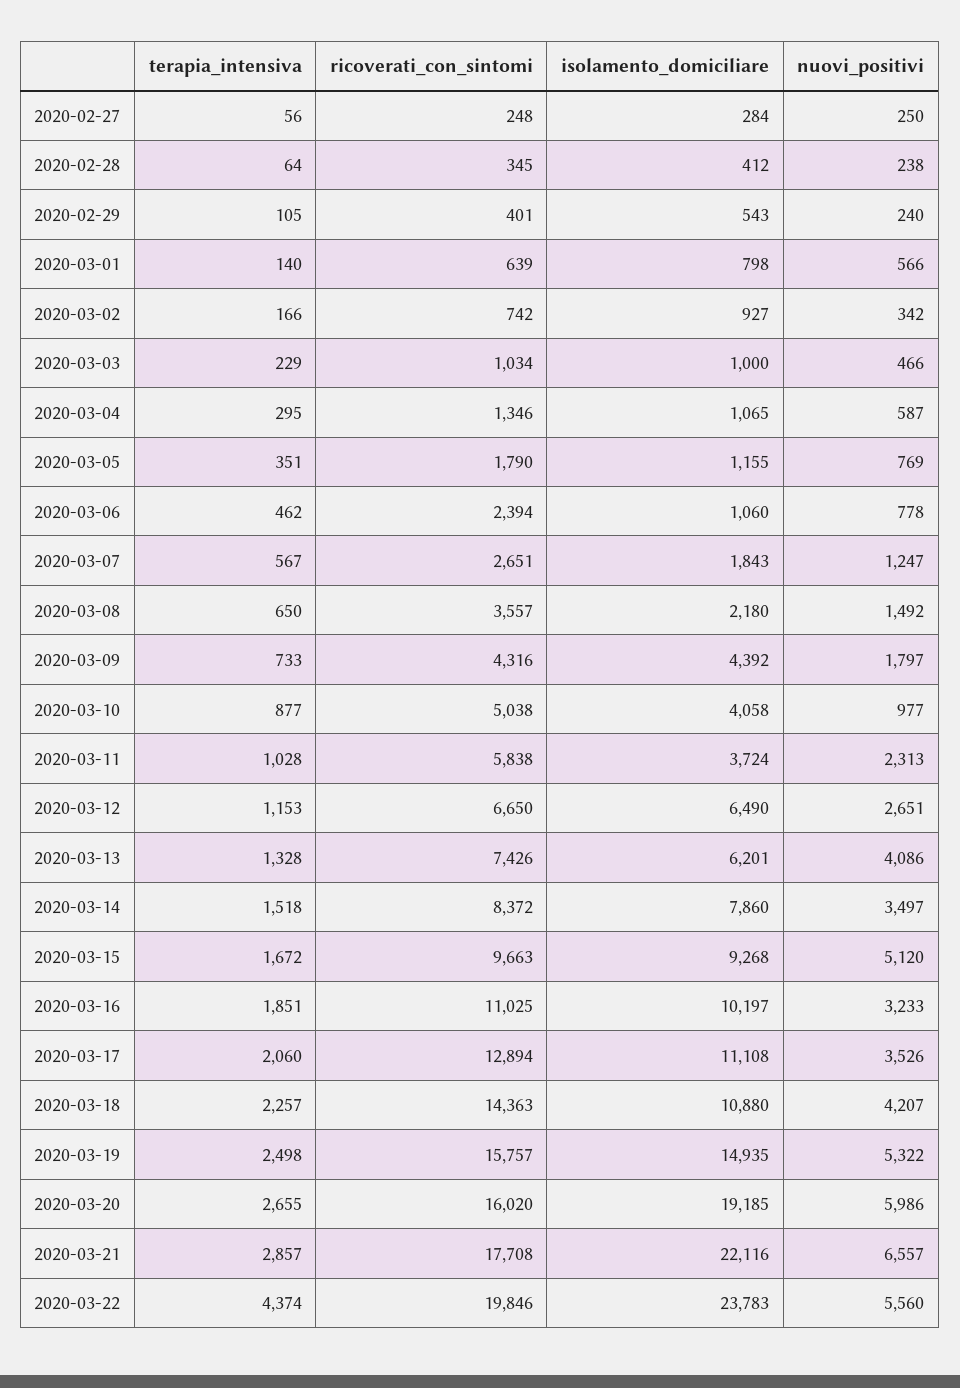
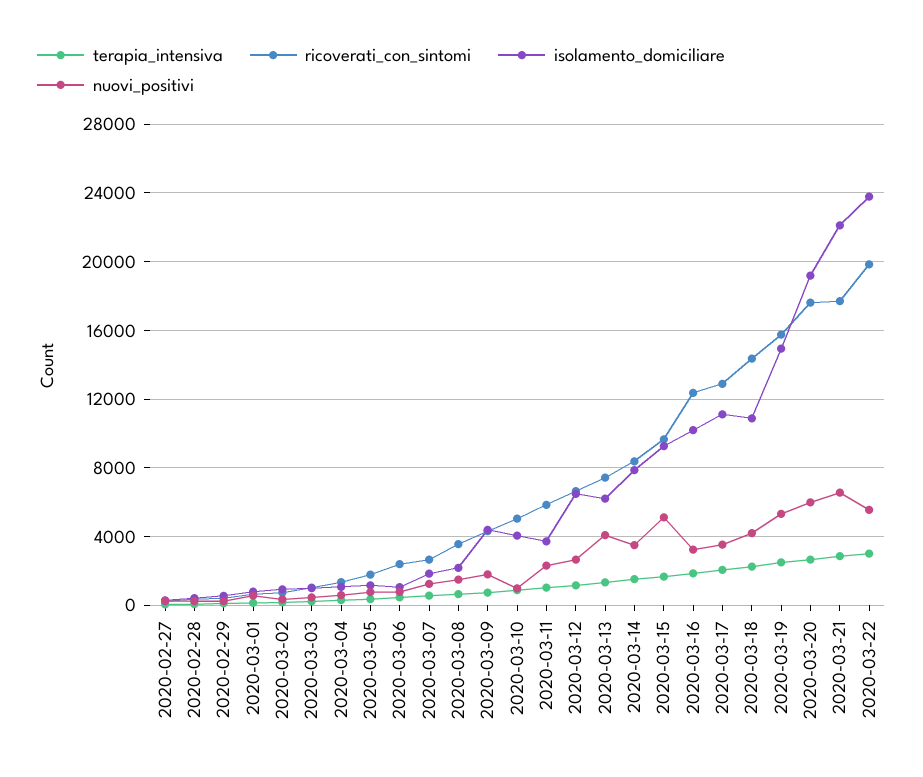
  {
    "terapia_intensiva": {
      "2020-02-27": 56,
      "2020-02-28": 64,
      "2020-02-29": 105,
      "2020-03-01": 140,
      "2020-03-02": 166,
      "2020-03-03": 229,
      "2020-03-04": 295,
      "2020-03-05": 351,
      "2020-03-06": 462,
      "2020-03-07": 567,
      "2020-03-08": 650,
      "2020-03-09": 733,
      "2020-03-10": 877,
      "2020-03-11": 1028,
      "2020-03-12": 1153,
      "2020-03-13": 1328,
      "2020-03-14": 1518,
      "2020-03-15": 1672,
      "2020-03-16": 1851,
      "2020-03-17": 2060,
      "2020-03-18": 2257,
      "2020-03-19": 2498,
      "2020-03-20": 2655,
      "2020-03-21": 2857,
-     "2020-03-22": 4374
+     "2020-03-22": 3000
    },
    "ricoverati_con_sintomi": {
      "2020-02-27": 248,
      "2020-02-28": 345,
      "2020-02-29": 401,
      "2020-03-01": 639,
      "2020-03-02": 742,
      "2020-03-03": 1034,
      "2020-03-04": 1346,
      "2020-03-05": 1790,
      "2020-03-06": 2394,
      "2020-03-07": 2651,
      "2020-03-08": 3557,
      "2020-03-09": 4316,
      "2020-03-10": 5038,
      "2020-03-11": 5838,
      "2020-03-12": 6650,
      "2020-03-13": 7426,
      "2020-03-14": 8372,
      "2020-03-15": 9663,
-     "2020-03-16": 11025,
+     "2020-03-16": 12500,
      "2020-03-17": 12894,
      "2020-03-18": 14363,
      "2020-03-19": 15757,
-     "2020-03-20": 16020,
+     "2020-03-20": 17500,
      "2020-03-21": 17708,
      "2020-03-22": 19846
    },
    "isolamento_domiciliare": {
      "2020-02-27": 284,
      "2020-02-28": 412,
      "2020-02-29": 543,
      "2020-03-01": 798,
      "2020-03-02": 927,
      "2020-03-03": 1000,
      "2020-03-04": 1065,
      "2020-03-05": 1155,
      "2020-03-06": 1060,
      "2020-03-07": 1843,
      "2020-03-08": 2180,
      "2020-03-09": 4392,
      "2020-03-10": 4058,
      "2020-03-11": 3724,
      "2020-03-12": 6490,
      "2020-03-13": 6201,
      "2020-03-14": 7860,
      "2020-03-15": 9268,
      "2020-03-16": 10197,
      "2020-03-17": 11108,
      "2020-03-18": 10880,
      "2020-03-19": 14935,
      "2020-03-20": 19185,
      "2020-03-21": 22116,
      "2020-03-22": 23783
    },
    "nuovi_positivi": {
      "2020-02-27": 250,
      "2020-02-28": 238,
      "2020-02-29": 240,
      "2020-03-01": 566,
      "2020-03-02": 342,
      "2020-03-03": 466,
      "2020-03-04": 587,
      "2020-03-05": 769,
      "2020-03-06": 778,
      "2020-03-07": 1247,
      "2020-03-08": 1492,
      "2020-03-09": 1797,
      "2020-03-10": 977,
      "2020-03-11": 2313,
      "2020-03-12": 2651,
      "2020-03-13": 4086,
      "2020-03-14": 3497,
      "2020-03-15": 5120,
      "2020-03-16": 3233,
      "2020-03-17": 3526,
      "2020-03-18": 4207,
      "2020-03-19": 5322,
      "2020-03-20": 5986,
      "2020-03-21": 6557,
      "2020-03-22": 5560
    }
  }

